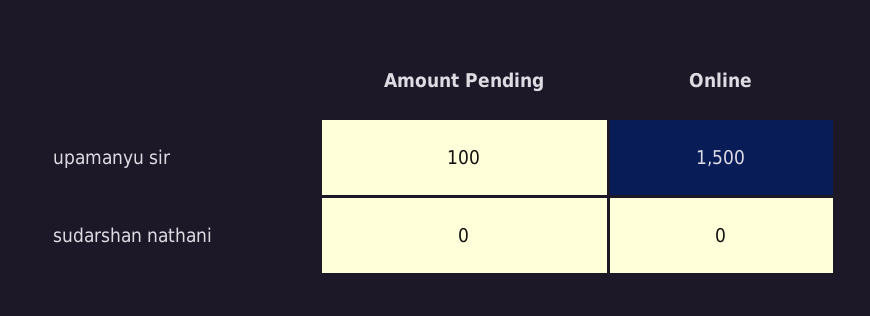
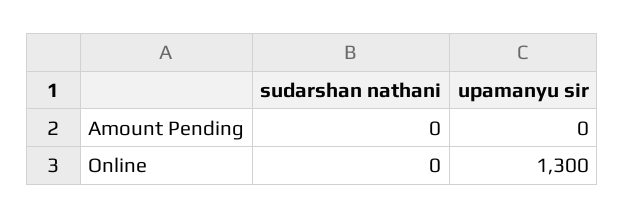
  {
    "Amount Pending": {
-     "upamanyu sir": 100,
+     "upamanyu sir": 0,
      "sudarshan nathani": 0
    },
    "Online": {
-     "upamanyu sir": 1500,
+     "upamanyu sir": 1300,
      "sudarshan nathani": 0
    }
  }

